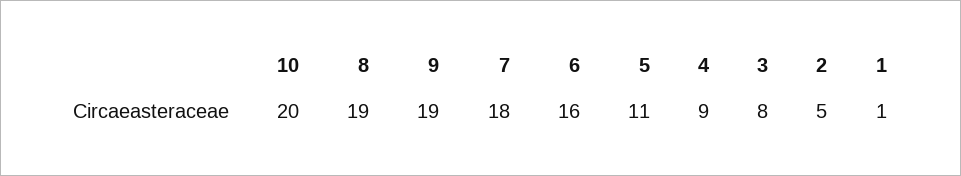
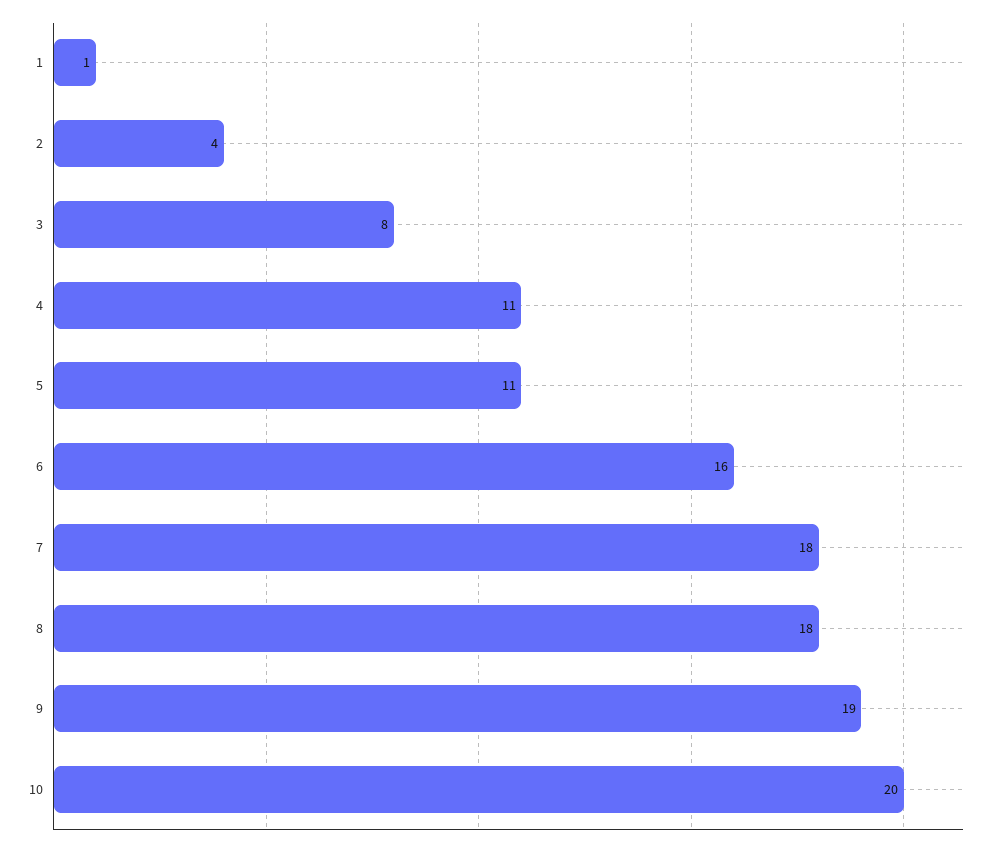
  {
    "10": 20,
-   "8": 19,
+   "8": 18,
    "9": 19,
    "7": 18,
    "6": 16,
    "5": 11,
-   "4": 9,
+   "4": 11,
    "3": 8,
-   "2": 5,
+   "2": 4,
    "1": 1
  }

